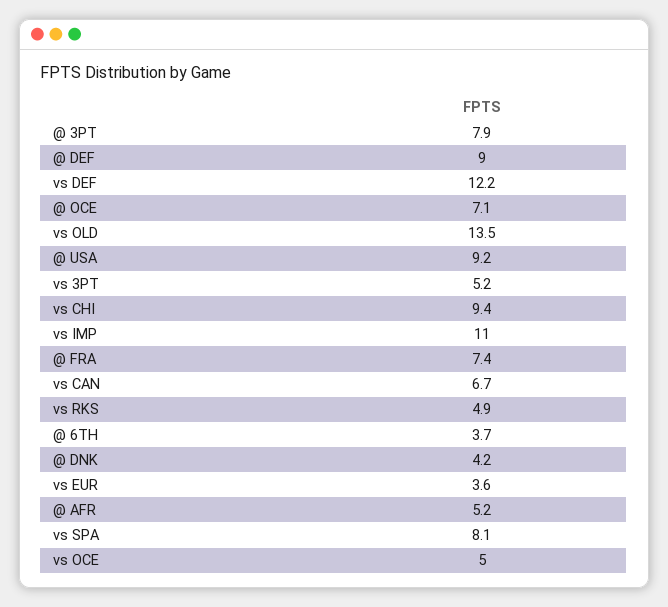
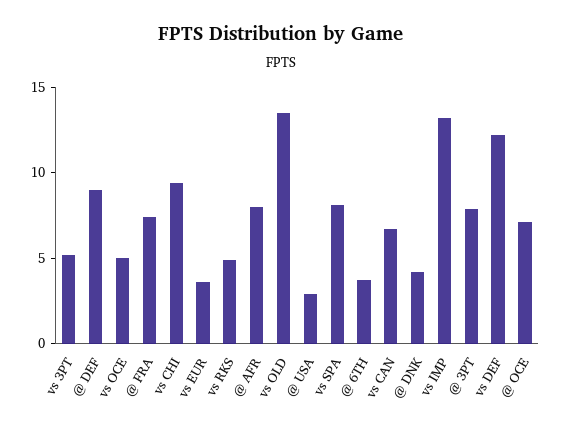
  {
    "@ 3PT": 7.9,
    "@ DEF": 9,
    "vs DEF": 12.2,
    "@ OCE": 7.1,
    "vs OLD": 13.5,
-   "@ USA": 9.2,
+   "@ USA": 3,
    "vs 3PT": 5.2,
    "vs CHI": 9.4,
-   "vs IMP": 11,
+   "vs IMP": 13,
    "@ FRA": 7.4,
    "vs CAN": 6.7,
    "vs RKS": 4.9,
    "@ 6TH": 3.7,
    "@ DNK": 4.2,
    "vs EUR": 3.6,
-   "@ AFR": 5.2,
+   "@ AFR": 8,
    "vs SPA": 8.1,
    "vs OCE": 5
  }

